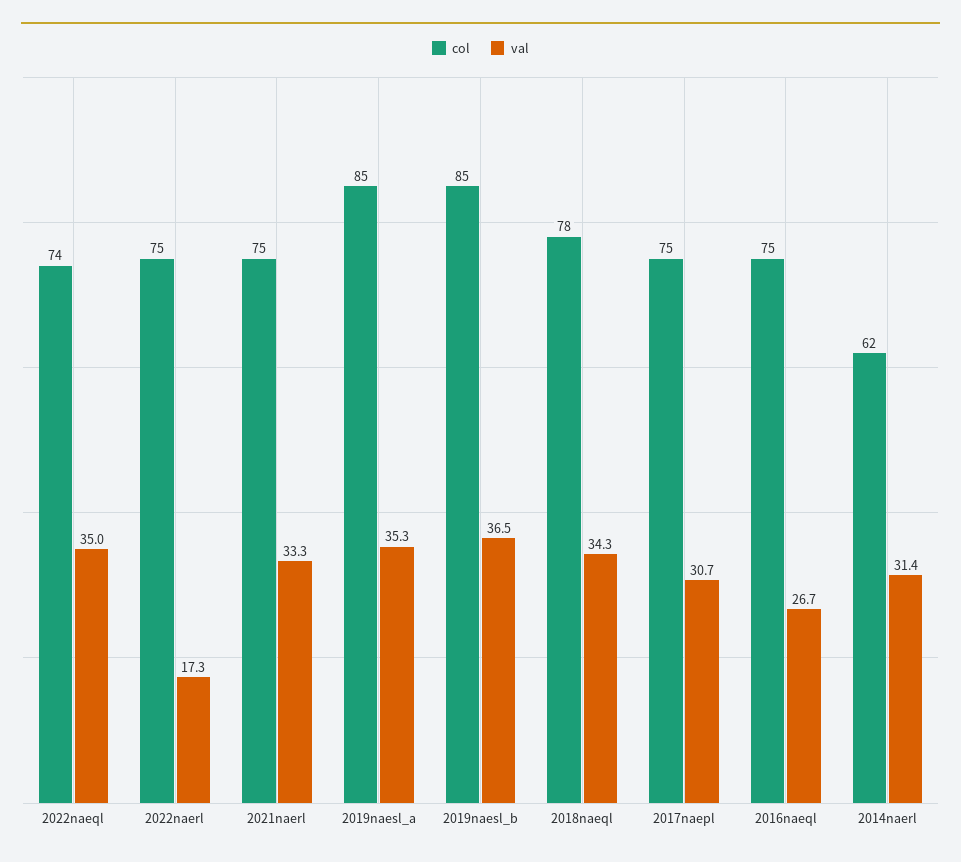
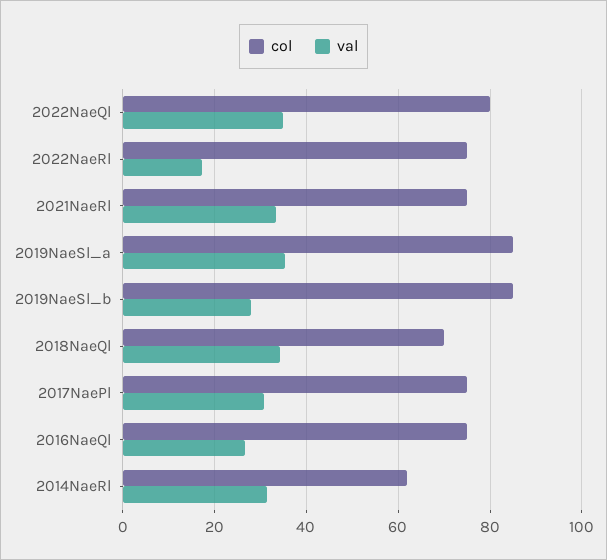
  {
    "col": {
-     "2022naeql": 74,
+     "2022naeql": 80,
      "2022naerl": 75,
      "2021naerl": 75,
      "2019naesl_a": 85,
      "2019naesl_b": 85,
-     "2018naeql": 78,
+     "2018naeql": 70,
      "2017naepl": 75,
      "2016naeql": 75,
      "2014naerl": 62
    },
    "val": {
      "2022naeql": 35,
      "2022naerl": 17.3,
      "2021naerl": 33.3,
      "2019naesl_a": 35.3,
-     "2019naesl_b": 36.5,
+     "2019naesl_b": 28,
      "2018naeql": 34.3,
      "2017naepl": 30.7,
      "2016naeql": 26.7,
      "2014naerl": 31.4
    }
  }

